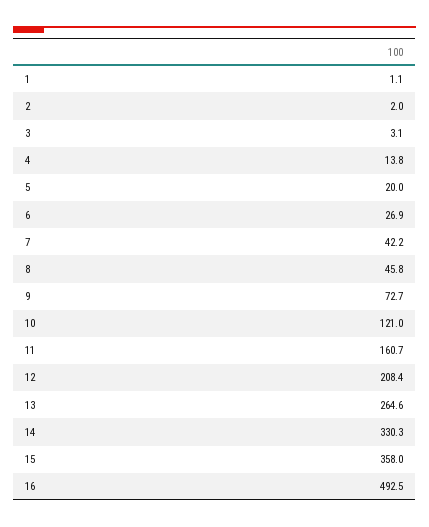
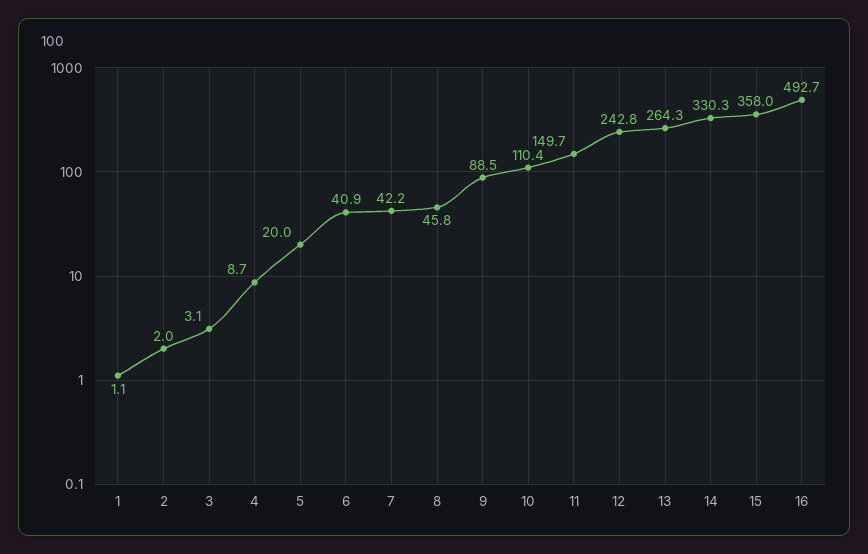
  {
    "1": 1.1,
    "2": 2,
    "3": 3.1,
-   "4": 13.8,
+   "4": 8.7,
    "5": 20,
-   "6": 26.9,
+   "6": 40.9,
    "7": 42.2,
    "8": 45.8,
-   "9": 72.7,
+   "9": 88.5,
-   "10": 121,
+   "10": 110.4,
-   "11": 160.7,
+   "11": 149.7,
-   "12": 208.4,
+   "12": 242.8,
-   "13": 264.6,
+   "13": 264.3,
    "14": 330.3,
    "15": 358,
-   "16": 492.5
+   "16": 492.7
  }

